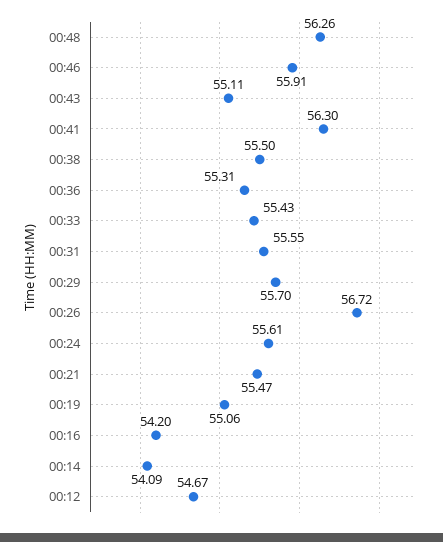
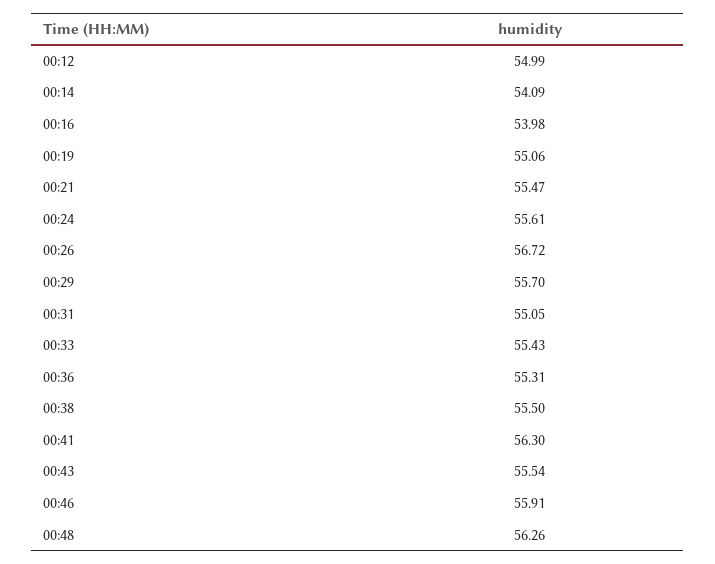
  {
    "00:48": 56.26,
    "00:46": 55.91,
-   "00:43": 55.11,
+   "00:43": 55.54,
    "00:41": 56.3,
    "00:38": 55.5,
    "00:36": 55.31,
    "00:33": 55.43,
-   "00:31": 55.55,
+   "00:31": 55.05,
    "00:29": 55.7,
    "00:26": 56.72,
    "00:24": 55.61,
    "00:21": 55.47,
    "00:19": 55.06,
-   "00:16": 54.2,
+   "00:16": 53.98,
    "00:14": 54.09,
-   "00:12": 54.67
+   "00:12": 54.99
  }

